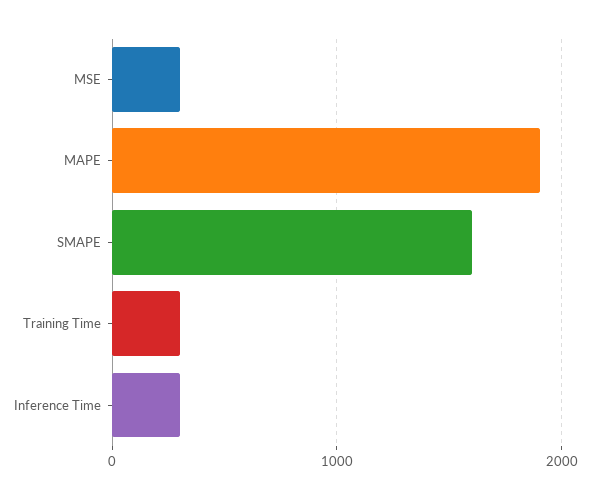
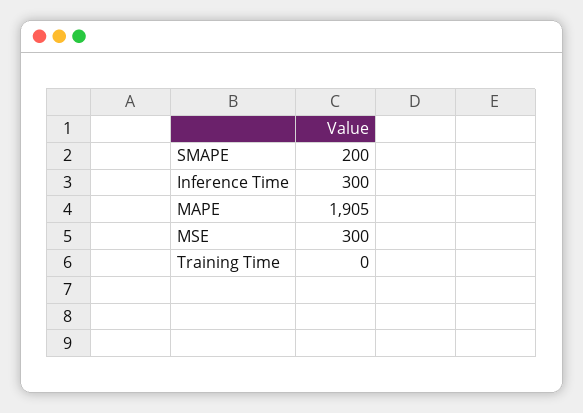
  {
    "MSE": 300,
    "MAPE": 1905,
-   "SMAPE": 1600,
+   "SMAPE": 200,
-   "Training Time": 300,
+   "Training Time": 0,
    "Inference Time": 300
  }

